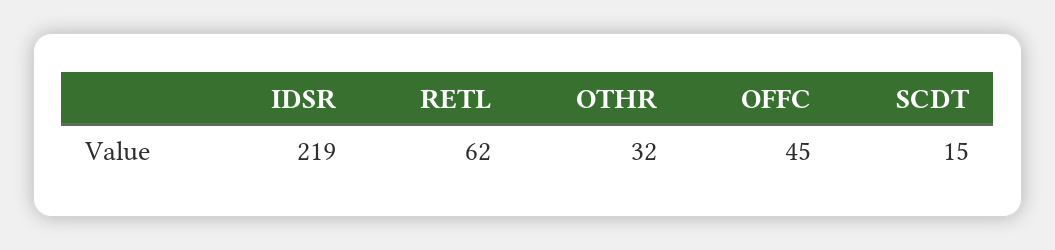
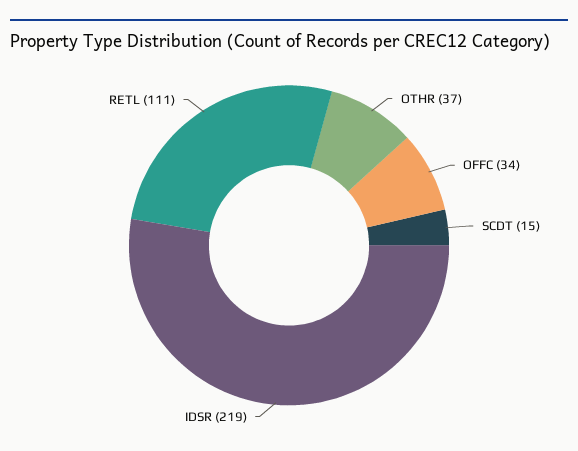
  {
    "IDSR": 219,
-   "RETL": 62,
+   "RETL": 111,
-   "OTHR": 32,
+   "OTHR": 37,
-   "OFFC": 45,
+   "OFFC": 34,
    "SCDT": 15
  }

